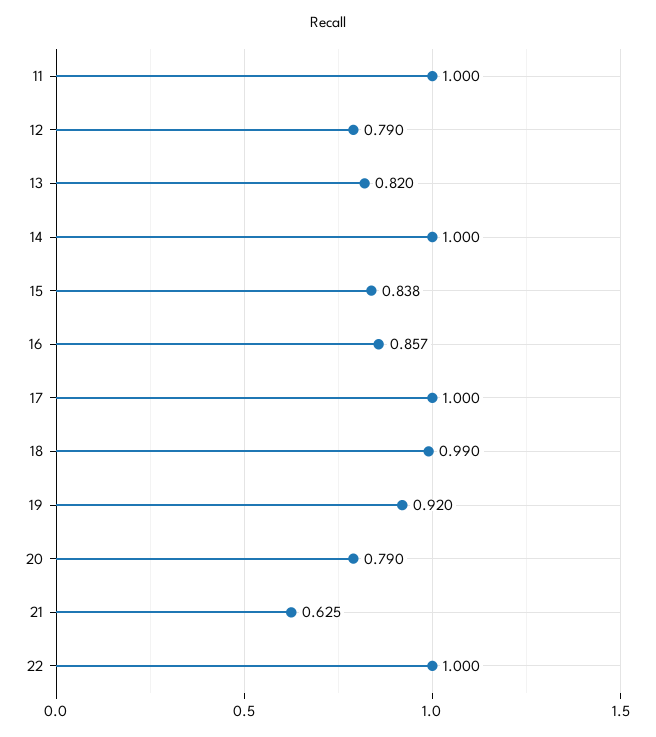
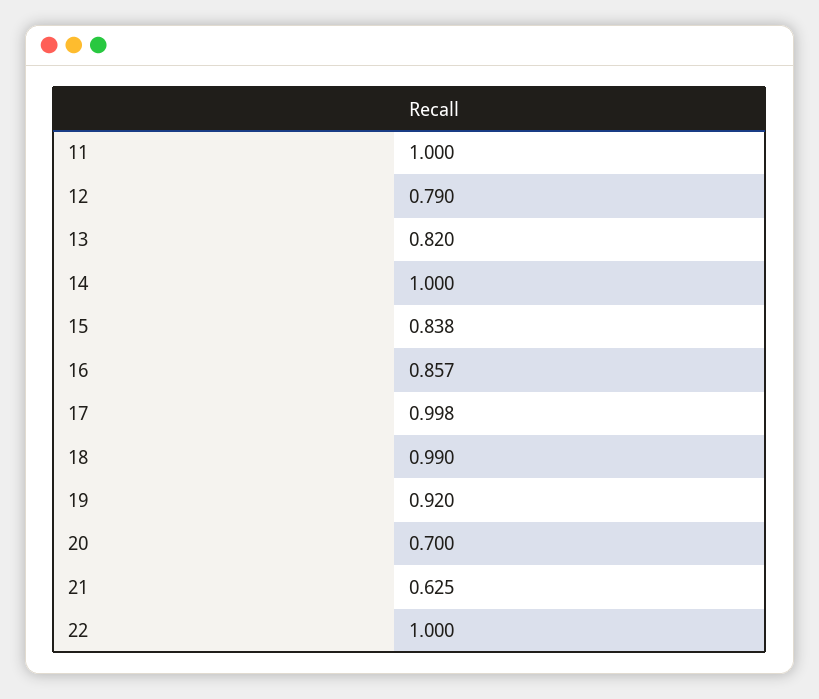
  {
    "11": 1,
    "12": 0.79,
    "13": 0.82,
    "14": 1,
    "15": 0.838,
    "16": 0.857,
-   "17": 1,
+   "17": 0.998,
    "18": 0.99,
    "19": 0.92,
-   "20": 0.79,
+   "20": 0.7,
    "21": 0.625,
    "22": 1
  }

